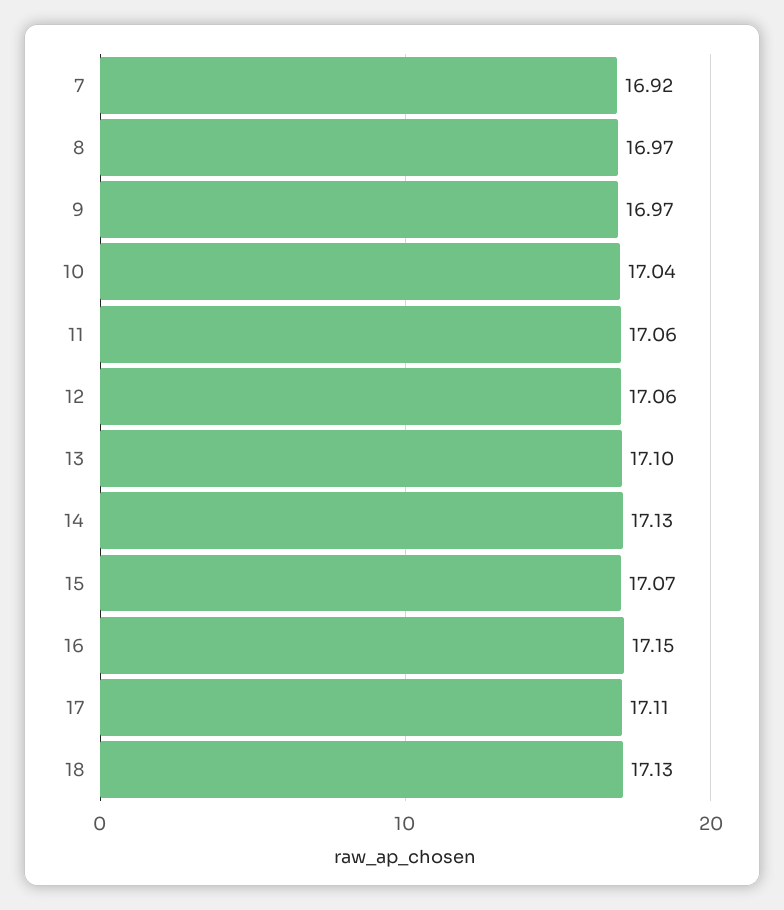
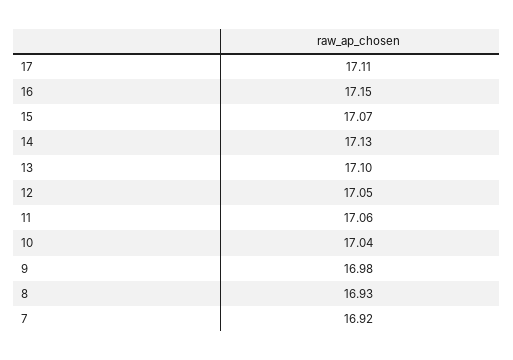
  {
    "7": 16.92,
-   "8": 16.97,
+   "8": 16.93,
-   "9": 16.97,
+   "9": 16.98,
    "10": 17.04,
    "11": 17.06,
-   "12": 17.06,
+   "12": 17.05,
    "13": 17.1,
    "14": 17.13,
    "15": 17.07,
    "16": 17.15,
-   "17": 17.11,
+   "17": 17.11
-   "18": 17.13
  }

